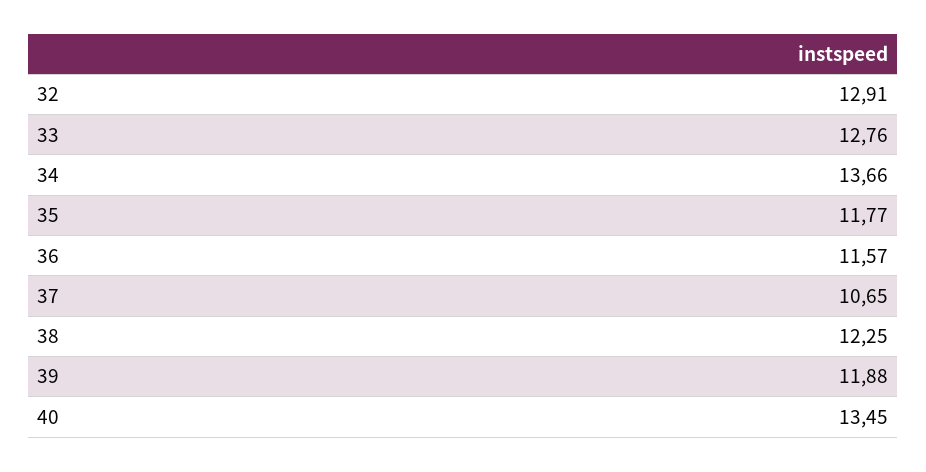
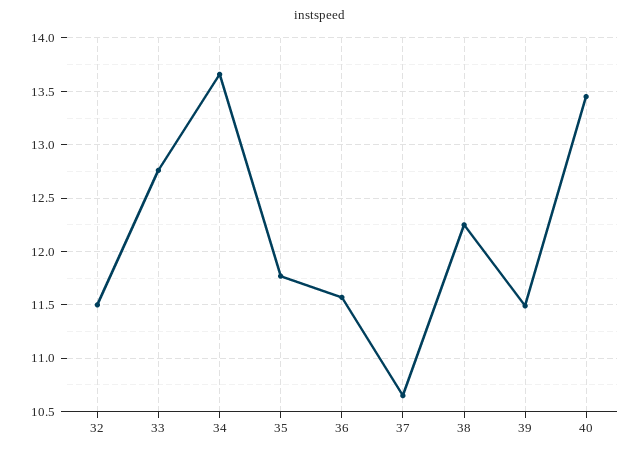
  {
-   "32": 12.91,
+   "32": 11.5,
    "33": 12.76,
    "34": 13.66,
    "35": 11.77,
    "36": 11.57,
    "37": 10.65,
    "38": 12.25,
-   "39": 11.88,
+   "39": 11.5,
    "40": 13.45
  }

